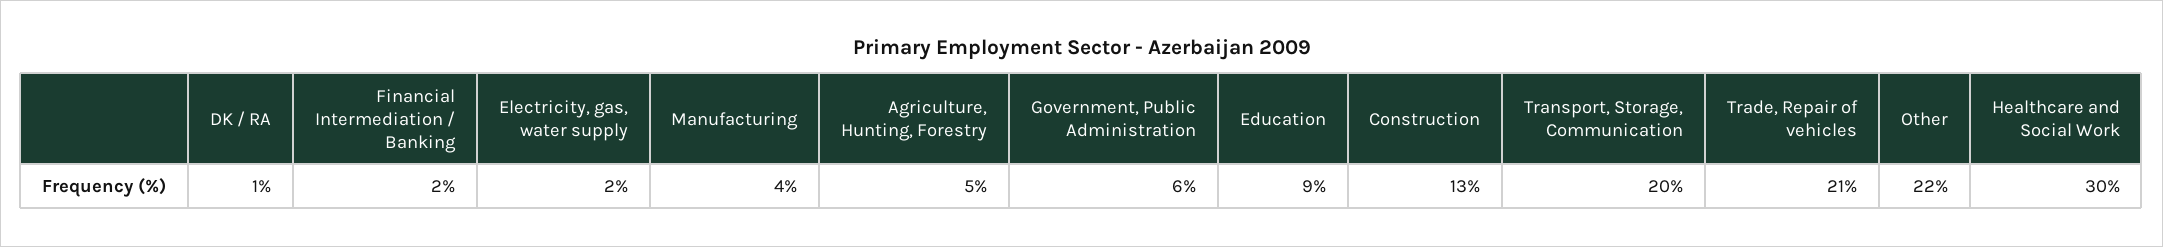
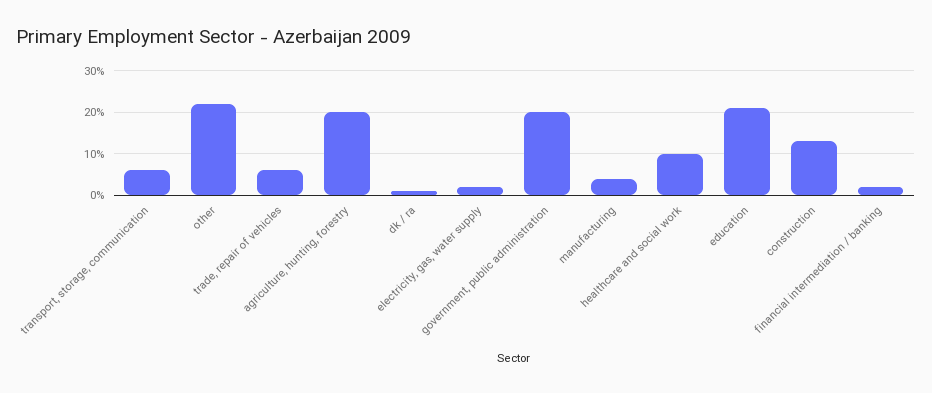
  {
    "DK / RA": 1,
    "Financial Intermediation / Banking": 2,
    "Electricity, gas, water supply": 2,
    "Manufacturing": 4,
-   "Agriculture, Hunting, Forestry": 5,
+   "Agriculture, Hunting, Forestry": 20,
-   "Government, Public Administration": 6,
+   "Government, Public Administration": 20,
-   "Education": 9,
+   "Education": 20,
    "Construction": 13,
-   "Transport, Storage, Communication": 20,
+   "Transport, Storage, Communication": 5,
-   "Trade, Repair of vehicles": 21,
+   "Trade, Repair of vehicles": 5,
    "Other": 22,
-   "Healthcare and Social Work": 30
+   "Healthcare and Social Work": 10
  }

